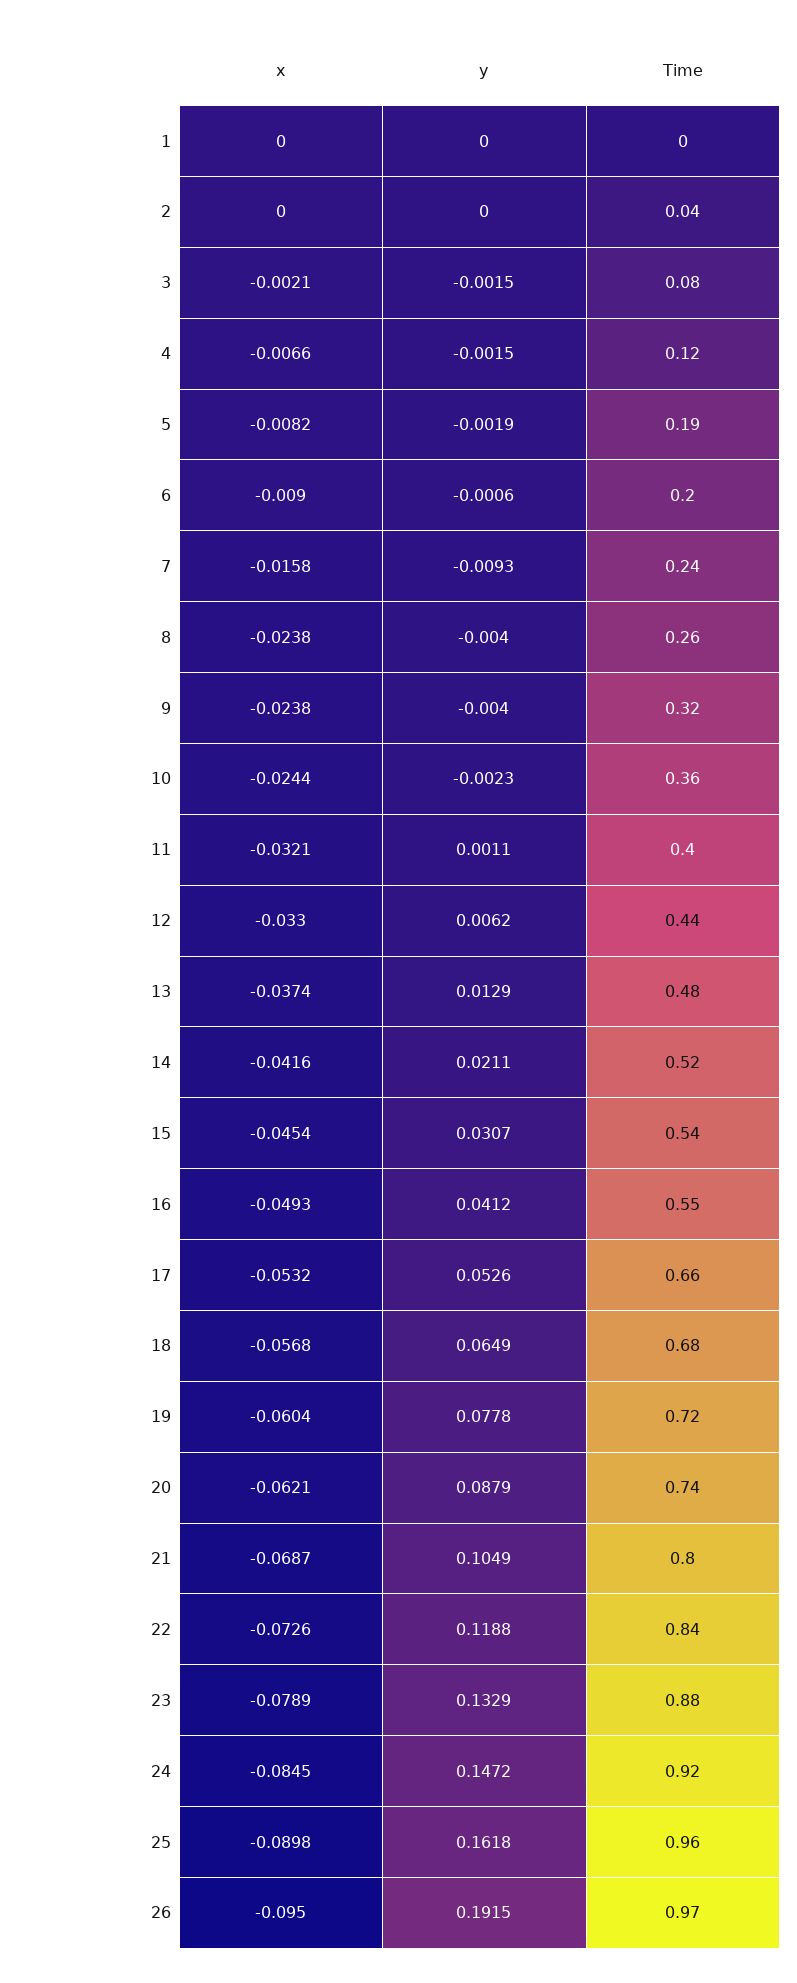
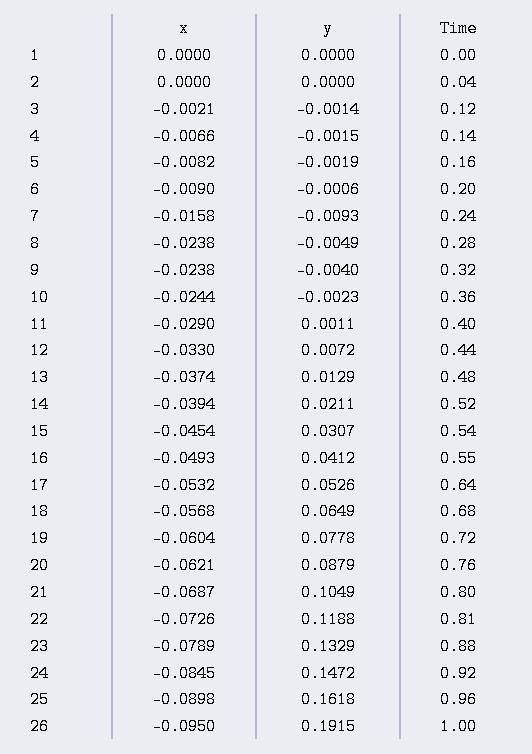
  {
    "x": {
      "1": 0,
      "2": 0,
      "3": -0.0021,
      "4": -0.0066,
      "5": -0.0082,
      "6": -0.009,
      "7": -0.0158,
      "8": -0.0238,
      "9": -0.0238,
      "10": -0.0244,
-     "11": -0.0321,
+     "11": -0.029,
      "12": -0.033,
      "13": -0.0374,
-     "14": -0.0416,
+     "14": -0.0394,
      "15": -0.0454,
      "16": -0.0493,
      "17": -0.0532,
      "18": -0.0568,
      "19": -0.0604,
      "20": -0.0621,
      "21": -0.0687,
      "22": -0.0726,
      "23": -0.0789,
      "24": -0.0845,
      "25": -0.0898,
      "26": -0.095
    },
    "y": {
      "1": 0,
      "2": 0,
-     "3": -0.0015,
+     "3": -0.0014,
      "4": -0.0015,
      "5": -0.0019,
      "6": -0.0006,
      "7": -0.0093,
-     "8": -0.004,
+     "8": -0.0049,
      "9": -0.004,
      "10": -0.0023,
      "11": 0.0011,
-     "12": 0.0062,
+     "12": 0.0072,
      "13": 0.0129,
      "14": 0.0211,
      "15": 0.0307,
      "16": 0.0412,
      "17": 0.0526,
      "18": 0.0649,
      "19": 0.0778,
      "20": 0.0879,
      "21": 0.1049,
      "22": 0.1188,
      "23": 0.1329,
      "24": 0.1472,
      "25": 0.1618,
      "26": 0.1915
    },
    "Time": {
      "1": 0,
      "2": 0.04,
-     "3": 0.08,
+     "3": 0.12,
-     "4": 0.12,
+     "4": 0.14,
-     "5": 0.19,
+     "5": 0.16,
      "6": 0.2,
      "7": 0.24,
-     "8": 0.26,
+     "8": 0.28,
      "9": 0.32,
      "10": 0.36,
      "11": 0.4,
      "12": 0.44,
      "13": 0.48,
      "14": 0.52,
      "15": 0.54,
      "16": 0.55,
-     "17": 0.66,
+     "17": 0.64,
      "18": 0.68,
      "19": 0.72,
-     "20": 0.74,
+     "20": 0.76,
      "21": 0.8,
-     "22": 0.84,
+     "22": 0.81,
      "23": 0.88,
      "24": 0.92,
      "25": 0.96,
-     "26": 0.97
+     "26": 1
    }
  }

